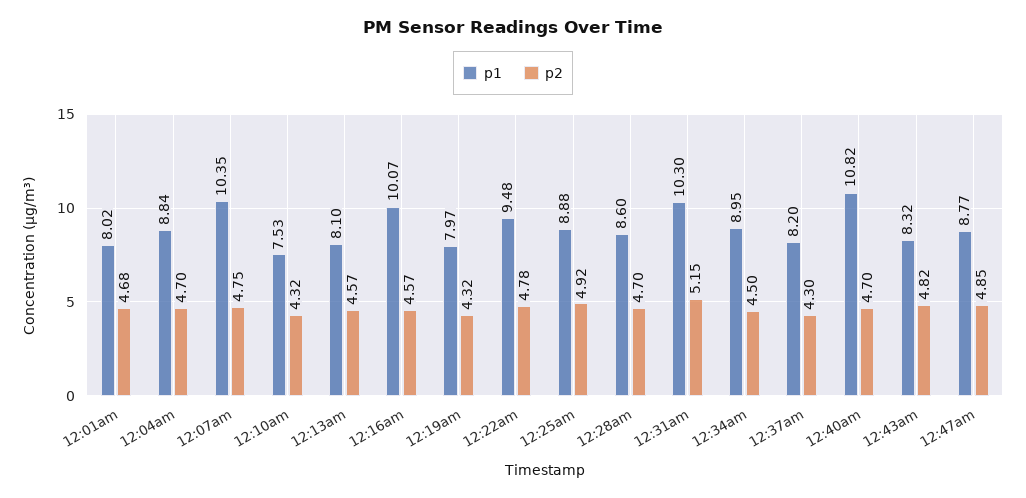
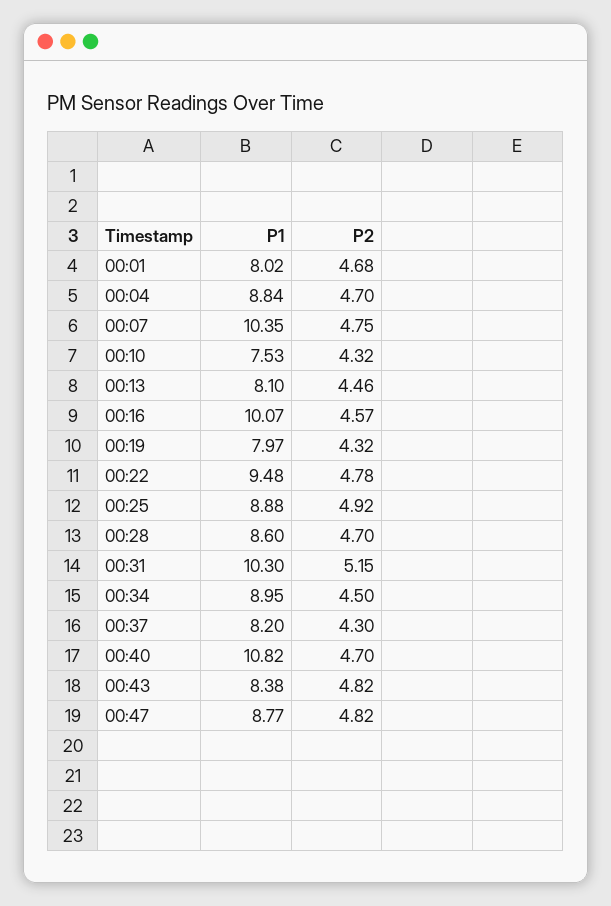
  {
    "p1": {
      "12:01am": 8.02,
      "12:04am": 8.84,
      "12:07am": 10.35,
      "12:10am": 7.53,
      "12:13am": 8.1,
      "12:16am": 10.07,
      "12:19am": 7.97,
      "12:22am": 9.48,
      "12:25am": 8.88,
      "12:28am": 8.6,
      "12:31am": 10.3,
      "12:34am": 8.95,
      "12:37am": 8.2,
      "12:40am": 10.82,
-     "12:43am": 8.32,
+     "12:43am": 8.38,
      "12:47am": 8.77
    },
    "p2": {
      "12:01am": 4.68,
      "12:04am": 4.7,
      "12:07am": 4.75,
      "12:10am": 4.32,
-     "12:13am": 4.57,
+     "12:13am": 4.46,
      "12:16am": 4.57,
      "12:19am": 4.32,
      "12:22am": 4.78,
      "12:25am": 4.92,
      "12:28am": 4.7,
      "12:31am": 5.15,
      "12:34am": 4.5,
      "12:37am": 4.3,
      "12:40am": 4.7,
      "12:43am": 4.82,
-     "12:47am": 4.85
+     "12:47am": 4.82
    }
  }

